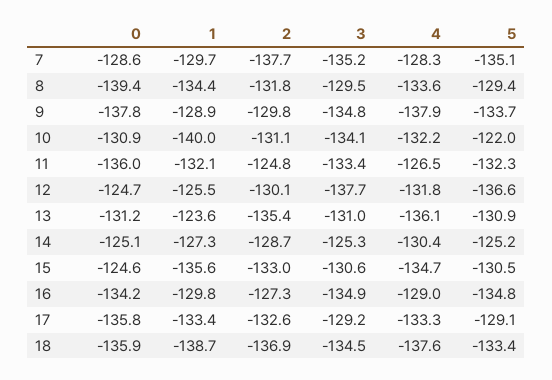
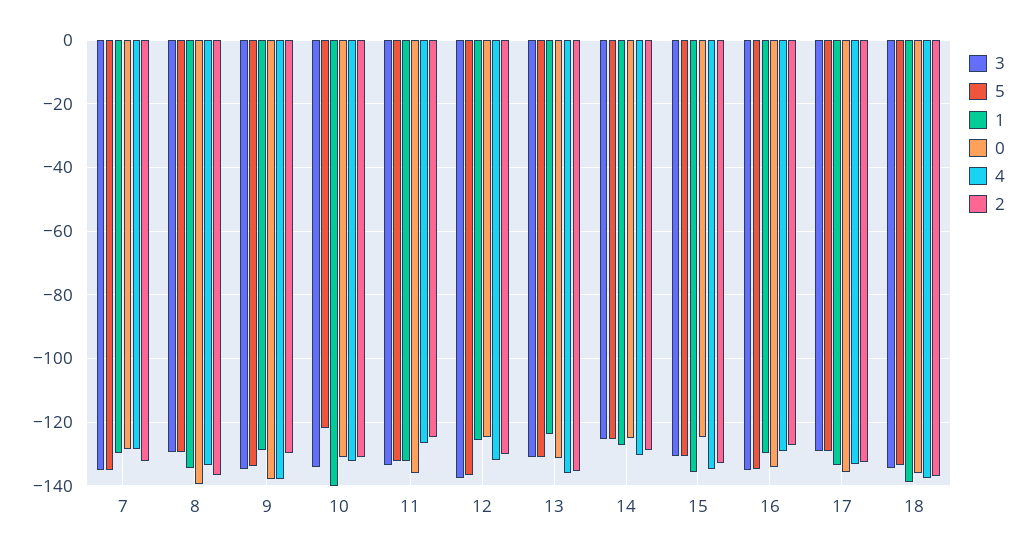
  {
    "0": {
      "7": -128.6,
      "8": -139.4,
      "9": -137.8,
      "10": -130.9,
      "11": -136,
      "12": -124.7,
      "13": -131.2,
      "14": -125.1,
      "15": -124.6,
      "16": -134.2,
      "17": -135.8,
      "18": -135.9
    },
    "1": {
      "7": -129.7,
      "8": -134.4,
      "9": -128.9,
      "10": -140,
      "11": -132.1,
      "12": -125.5,
      "13": -123.6,
      "14": -127.3,
      "15": -135.6,
      "16": -129.8,
      "17": -133.4,
      "18": -138.7
    },
    "2": {
-     "7": -137.7,
+     "7": -132,
-     "8": -131.8,
+     "8": -136,
      "9": -129.8,
      "10": -131.1,
      "11": -124.8,
      "12": -130.1,
      "13": -135.4,
      "14": -128.7,
      "15": -133,
      "16": -127.3,
      "17": -132.6,
      "18": -136.9
    },
    "3": {
      "7": -135.2,
      "8": -129.5,
      "9": -134.8,
      "10": -134.1,
      "11": -133.4,
      "12": -137.7,
      "13": -131,
      "14": -125.3,
      "15": -130.6,
      "16": -134.9,
      "17": -129.2,
      "18": -134.5
    },
    "4": {
      "7": -128.3,
      "8": -133.6,
      "9": -137.9,
      "10": -132.2,
      "11": -126.5,
      "12": -131.8,
      "13": -136.1,
      "14": -130.4,
      "15": -134.7,
      "16": -129,
      "17": -133.3,
      "18": -137.6
    },
    "5": {
      "7": -135.1,
      "8": -129.4,
      "9": -133.7,
      "10": -122,
      "11": -132.3,
      "12": -136.6,
      "13": -130.9,
      "14": -125.2,
      "15": -130.5,
      "16": -134.8,
      "17": -129.1,
      "18": -133.4
    }
  }

